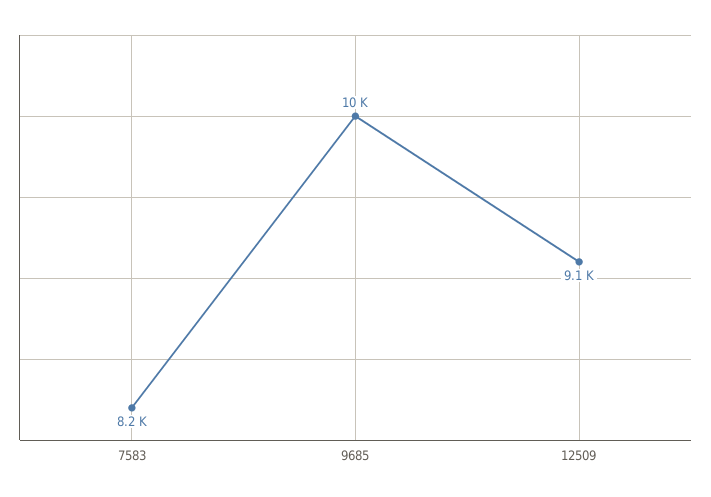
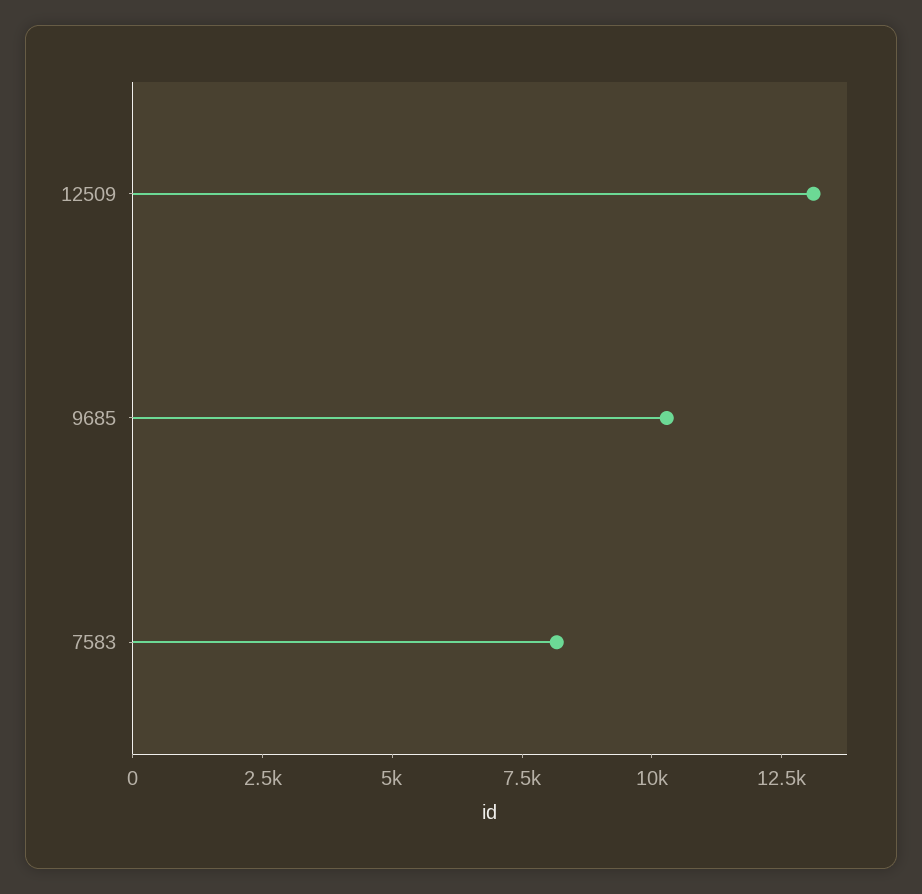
  {
    "7583": 8200,
    "9685": 10000,
-   "12509": 9100
+   "12509": 13000
  }

